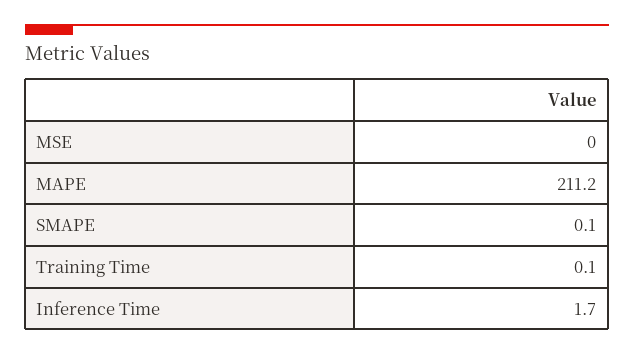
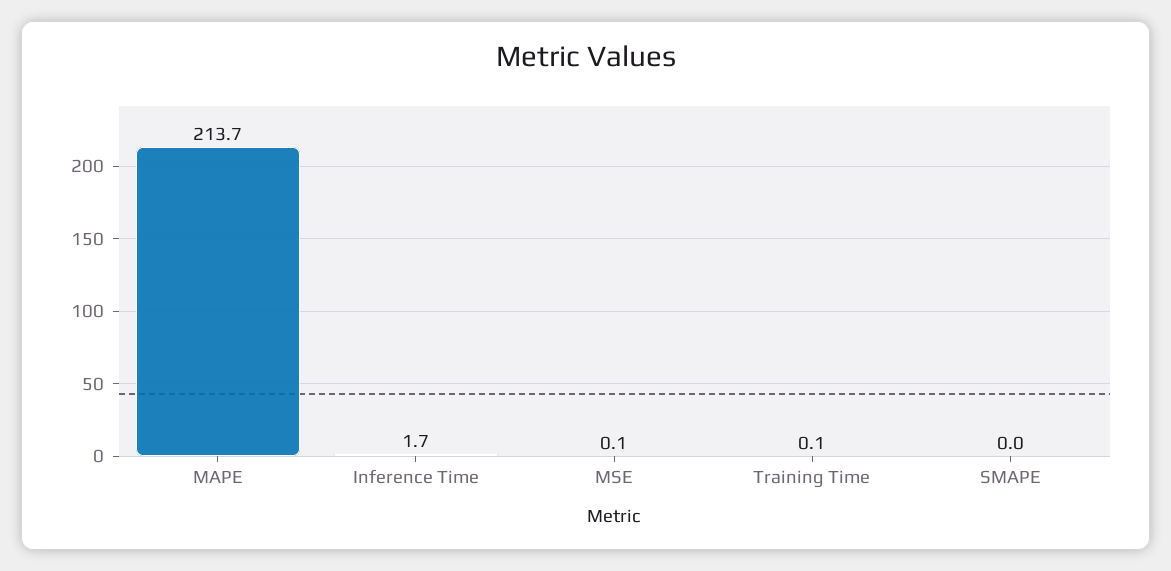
  {
-   "MSE": 0,
+   "MSE": 0.1,
-   "MAPE": 211.2,
+   "MAPE": 213.7,
-   "SMAPE": 0.1,
+   "SMAPE": 0,
    "Training Time": 0.1,
    "Inference Time": 1.7
  }

